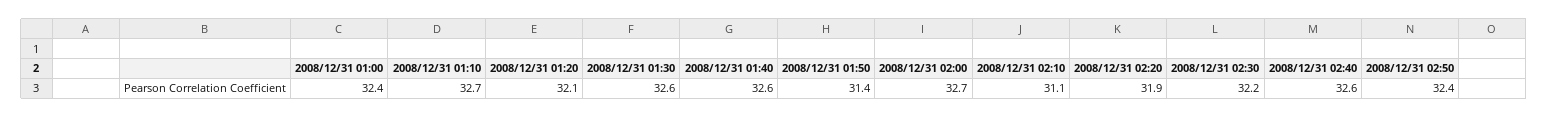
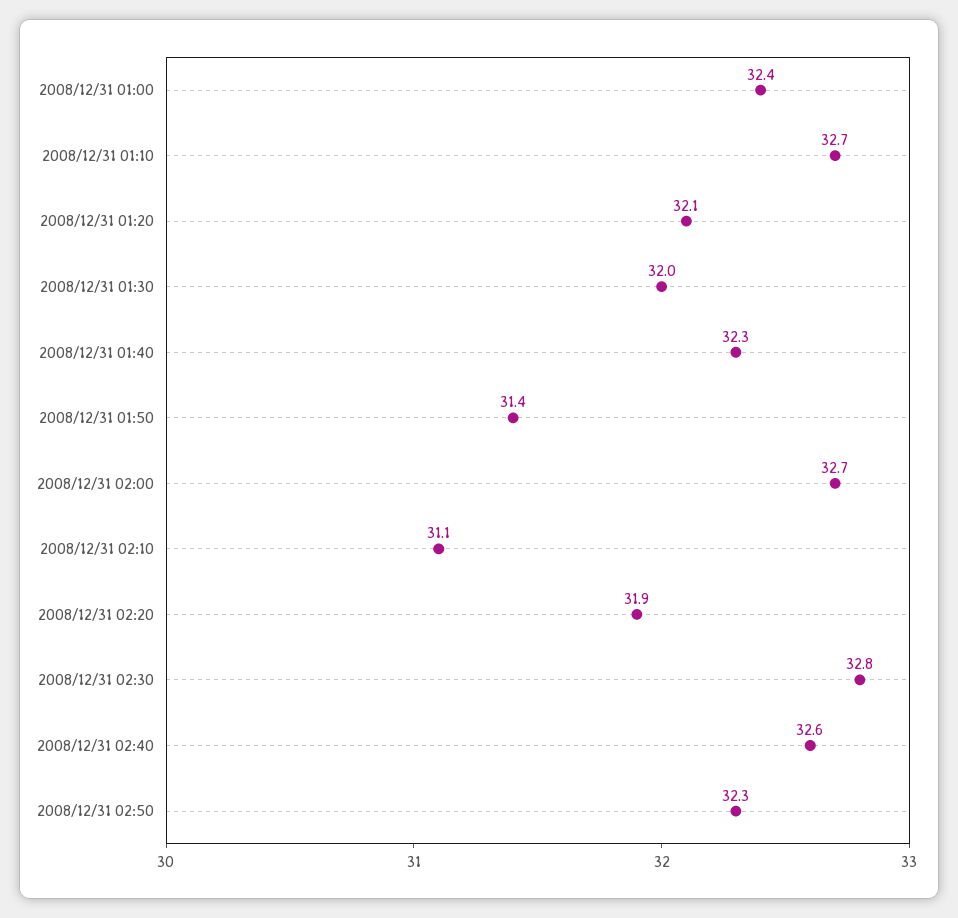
  {
    "2008/12/31 01:00": 32.4,
    "2008/12/31 01:10": 32.7,
    "2008/12/31 01:20": 32.1,
-   "2008/12/31 01:30": 32.6,
+   "2008/12/31 01:30": 32,
-   "2008/12/31 01:40": 32.6,
+   "2008/12/31 01:40": 32.3,
    "2008/12/31 01:50": 31.4,
    "2008/12/31 02:00": 32.7,
    "2008/12/31 02:10": 31.1,
    "2008/12/31 02:20": 31.9,
-   "2008/12/31 02:30": 32.2,
+   "2008/12/31 02:30": 32.8,
    "2008/12/31 02:40": 32.6,
-   "2008/12/31 02:50": 32.4
+   "2008/12/31 02:50": 32.3
  }

